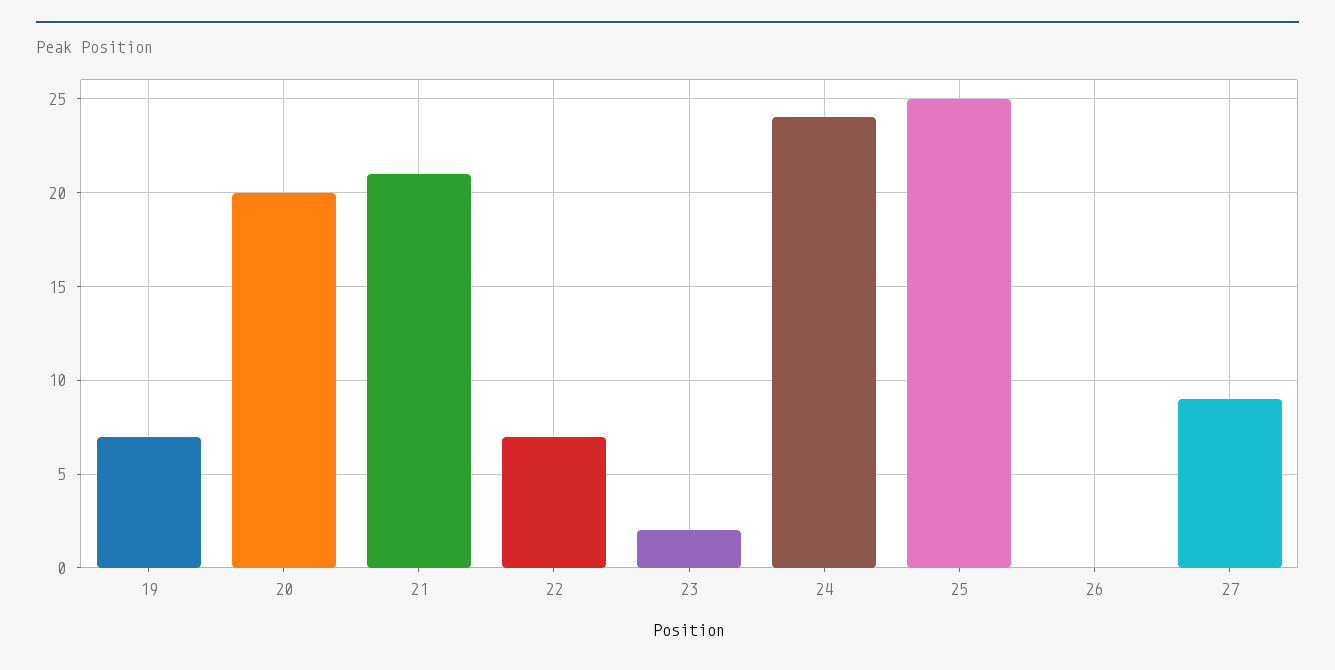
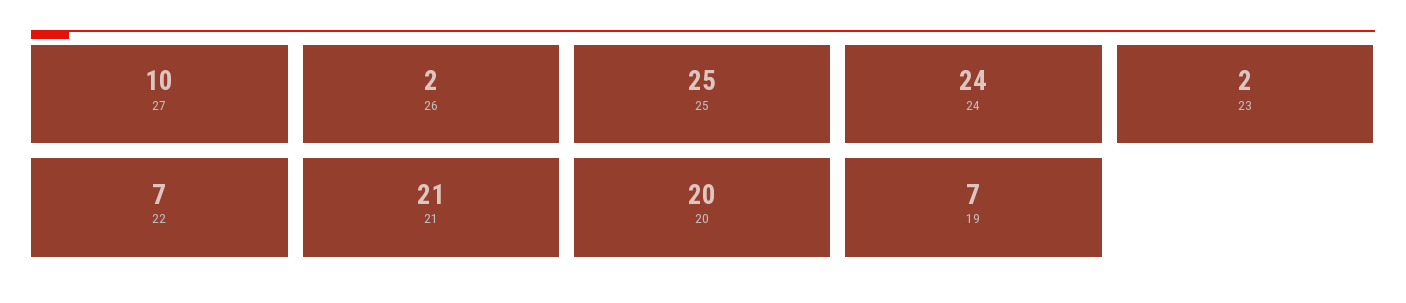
  {
    "19": 7,
    "20": 20,
    "21": 21,
    "22": 7,
    "23": 2,
    "24": 24,
    "25": 25,
-   "26": 0,
+   "26": 2,
-   "27": 9
+   "27": 10
  }

